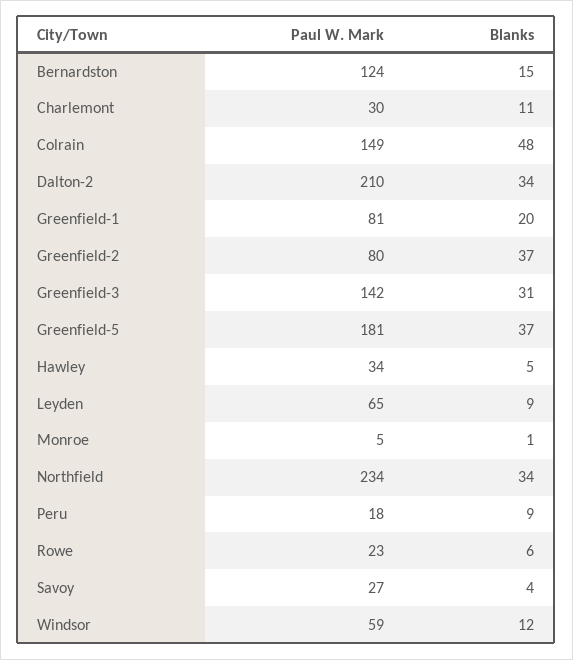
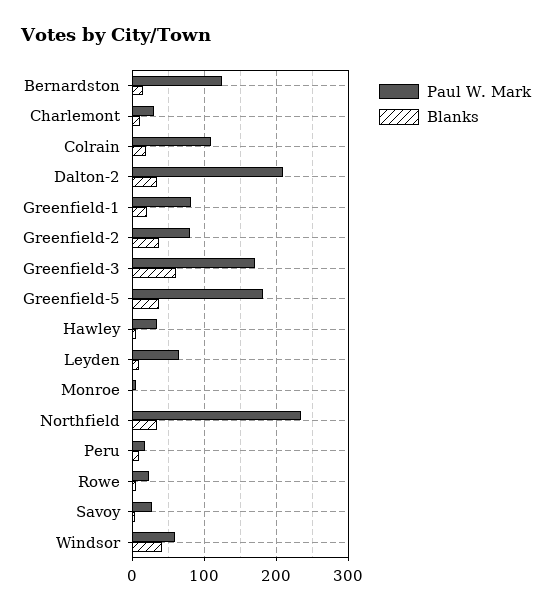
  {
    "Paul W. Mark": {
      "Bernardston": 124,
      "Charlemont": 30,
-     "Colrain": 149,
+     "Colrain": 110,
      "Dalton-2": 210,
      "Greenfield-1": 81,
      "Greenfield-2": 80,
-     "Greenfield-3": 142,
+     "Greenfield-3": 170,
      "Greenfield-5": 181,
      "Hawley": 34,
      "Leyden": 65,
      "Monroe": 5,
      "Northfield": 234,
      "Peru": 18,
      "Rowe": 23,
      "Savoy": 27,
      "Windsor": 59
    },
    "Blanks": {
      "Bernardston": 15,
      "Charlemont": 11,
-     "Colrain": 48,
+     "Colrain": 20,
      "Dalton-2": 34,
      "Greenfield-1": 20,
      "Greenfield-2": 37,
-     "Greenfield-3": 31,
+     "Greenfield-3": 60,
      "Greenfield-5": 37,
      "Hawley": 5,
      "Leyden": 9,
      "Monroe": 1,
      "Northfield": 34,
      "Peru": 9,
      "Rowe": 6,
      "Savoy": 4,
-     "Windsor": 12
+     "Windsor": 40
    }
  }

